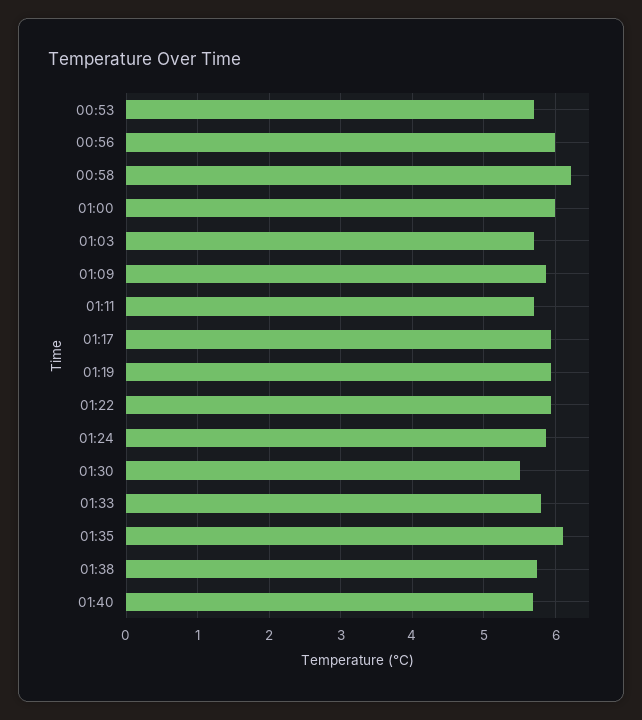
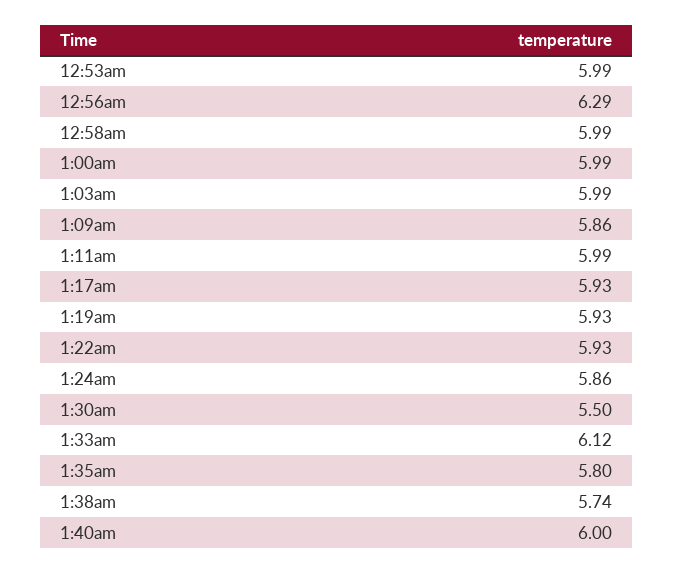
  {
-   "00:53": 5.7,
+   "00:53": 5.99,
-   "00:56": 6,
+   "00:56": 6.29,
-   "00:58": 6.2,
+   "00:58": 5.99,
    "01:00": 5.99,
-   "01:03": 5.7,
+   "01:03": 5.99,
    "01:09": 5.86,
-   "01:11": 5.7,
+   "01:11": 5.99,
    "01:17": 5.93,
    "01:19": 5.93,
    "01:22": 5.93,
    "01:24": 5.86,
    "01:30": 5.5,
-   "01:33": 5.8,
+   "01:33": 6.12,
-   "01:35": 6.1,
+   "01:35": 5.8,
    "01:38": 5.74,
-   "01:40": 5.7
+   "01:40": 6
  }

